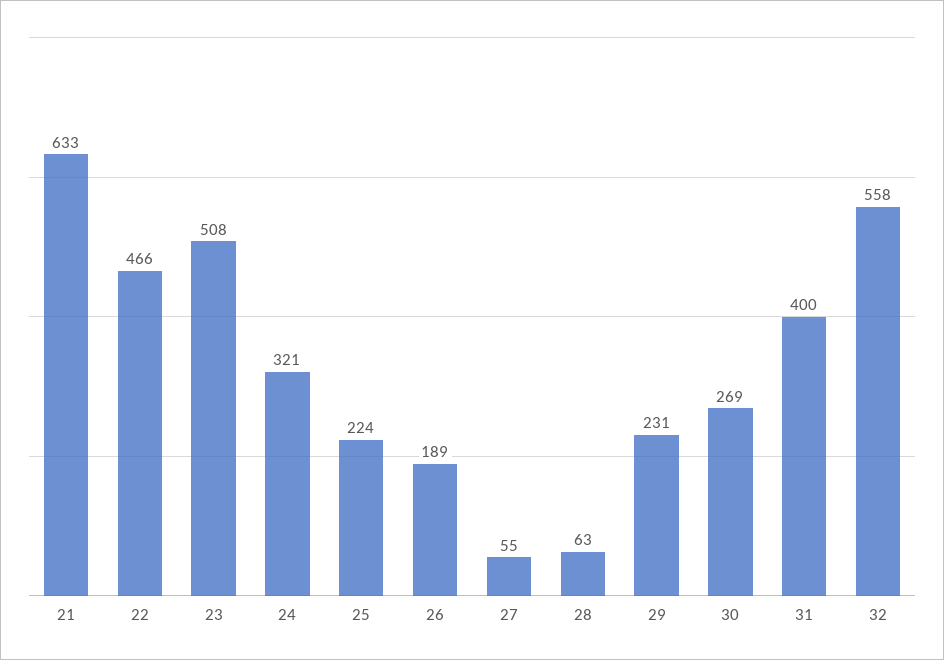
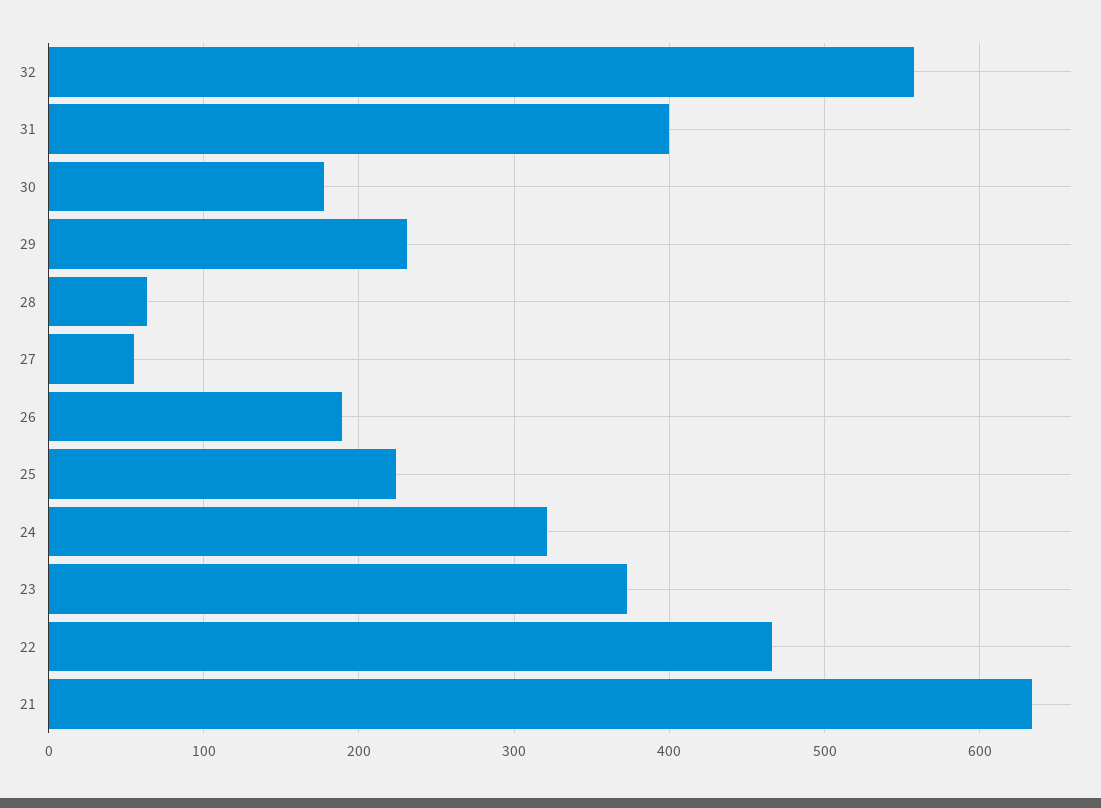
  {
    "21": 633,
    "22": 466,
-   "23": 508,
+   "23": 370,
    "24": 321,
    "25": 224,
    "26": 189,
    "27": 55,
    "28": 63,
    "29": 231,
-   "30": 269,
+   "30": 180,
    "31": 400,
    "32": 558
  }

